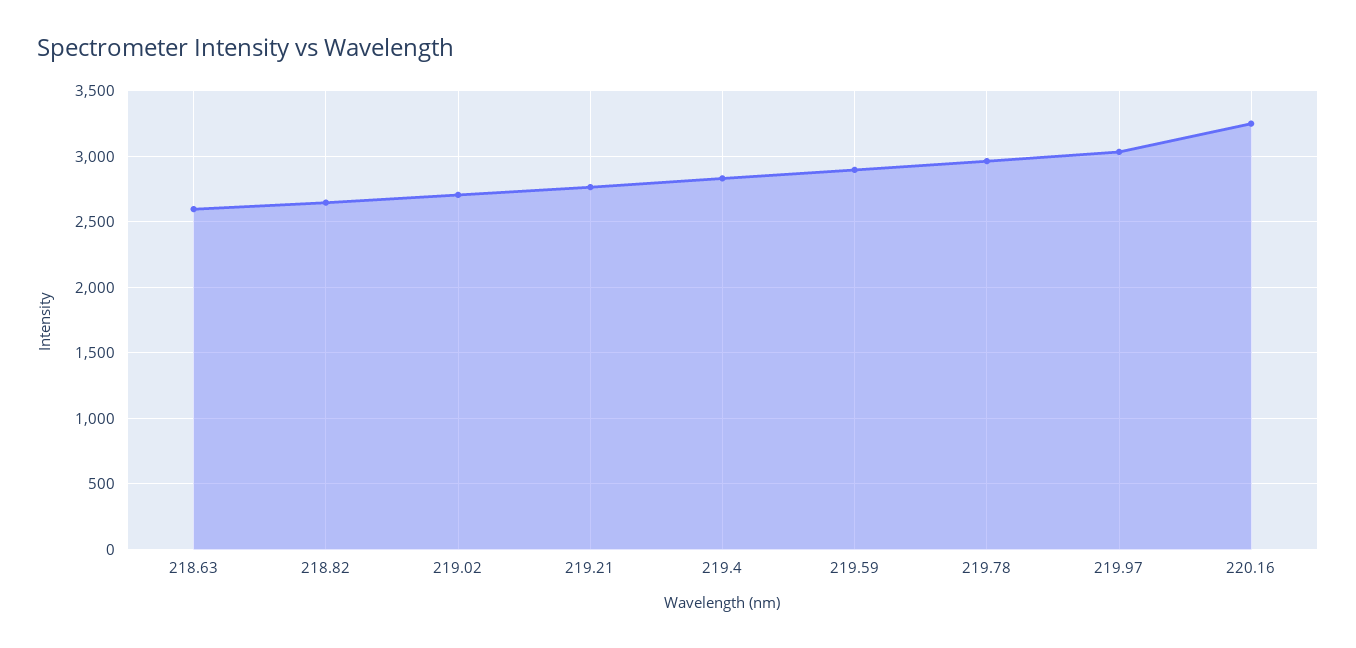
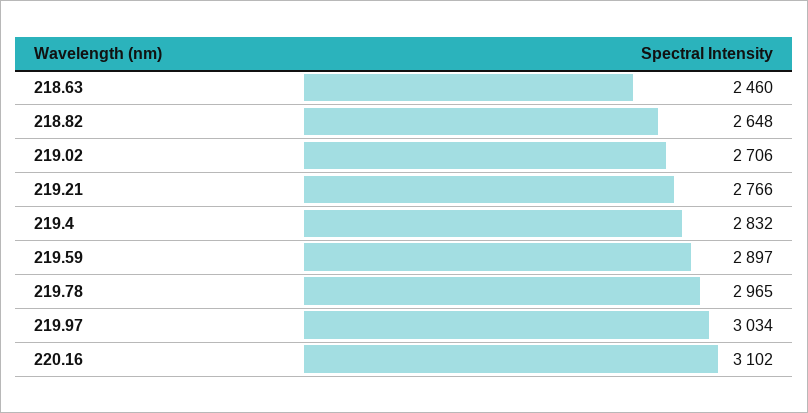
  {
-   "218.63": 2600,
+   "218.63": 2460,
    "218.82": 2648,
    "219.02": 2706,
    "219.21": 2766,
    "219.4": 2832,
    "219.59": 2897,
    "219.78": 2965,
    "219.97": 3034,
-   "220.16": 3250
+   "220.16": 3102
  }

